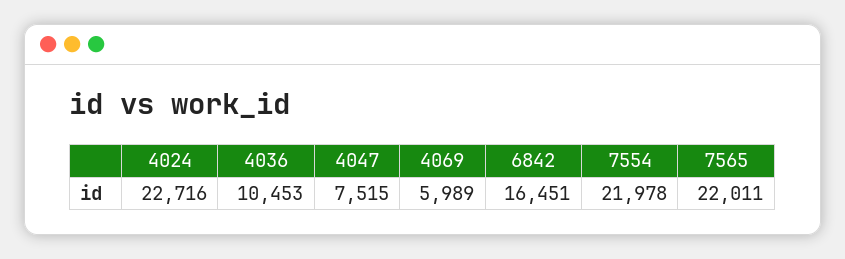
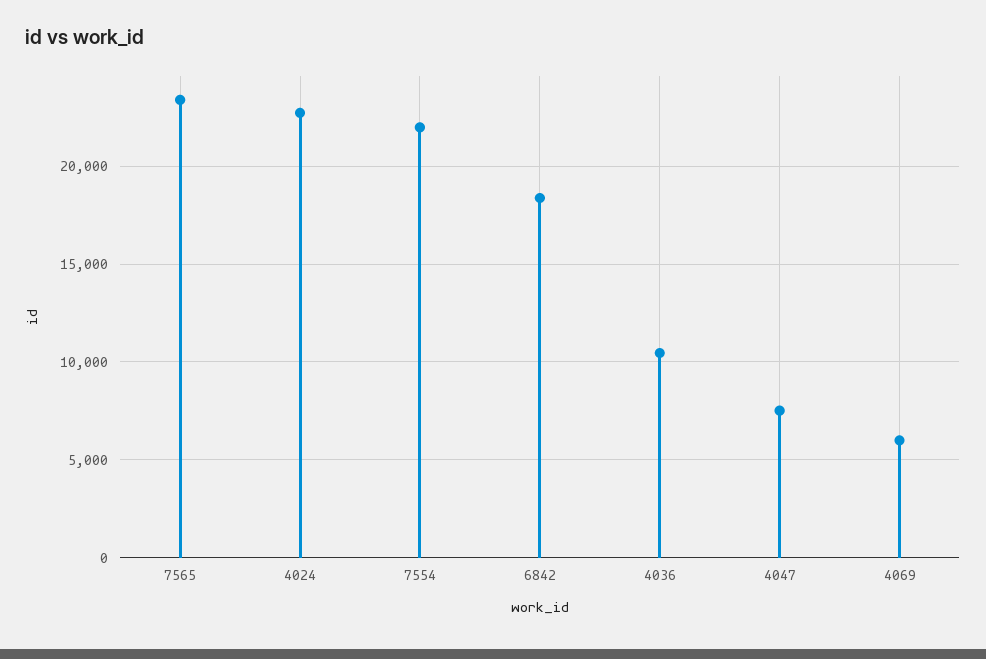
  {
    "4024": 22716,
    "4036": 10453,
    "4047": 7515,
    "4069": 5989,
-   "6842": 16451,
+   "6842": 18500,
    "7554": 21978,
-   "7565": 22011
+   "7565": 23500
  }

